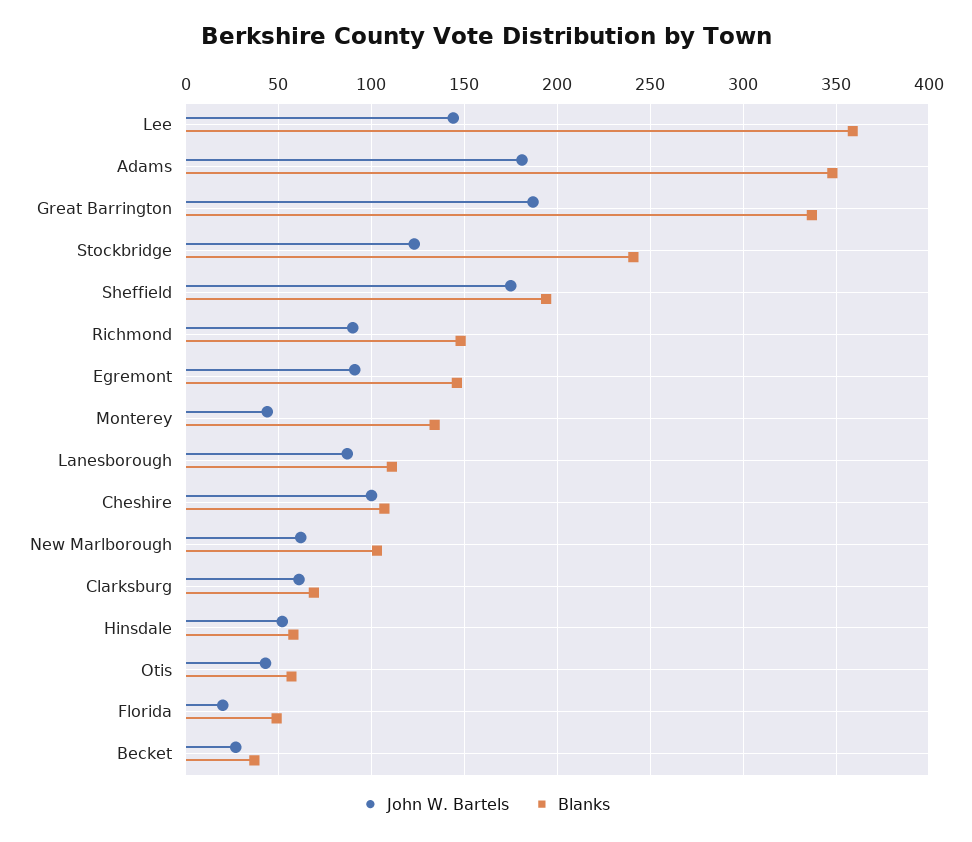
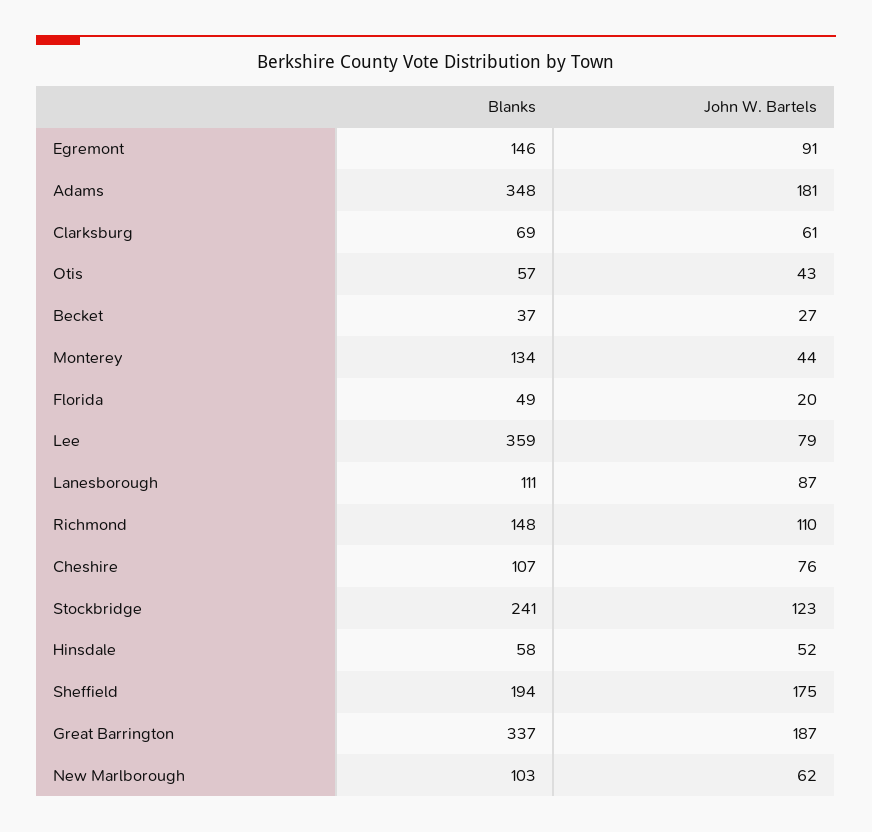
  {
    "John W. Bartels": {
-     "Lee": 145,
+     "Lee": 79,
      "Adams": 181,
      "Great Barrington": 187,
      "Stockbridge": 123,
      "Sheffield": 175,
-     "Richmond": 90,
+     "Richmond": 110,
      "Egremont": 91,
      "Monterey": 44,
      "Lanesborough": 87,
-     "Cheshire": 100,
+     "Cheshire": 76,
      "New Marlborough": 62,
      "Clarksburg": 61,
      "Hinsdale": 52,
      "Otis": 43,
      "Florida": 20,
      "Becket": 27
    },
    "Blanks": {
      "Lee": 359,
      "Adams": 348,
      "Great Barrington": 337,
      "Stockbridge": 241,
      "Sheffield": 194,
      "Richmond": 148,
      "Egremont": 146,
      "Monterey": 134,
      "Lanesborough": 111,
      "Cheshire": 107,
      "New Marlborough": 103,
      "Clarksburg": 69,
      "Hinsdale": 58,
      "Otis": 57,
      "Florida": 49,
      "Becket": 37
    }
  }

